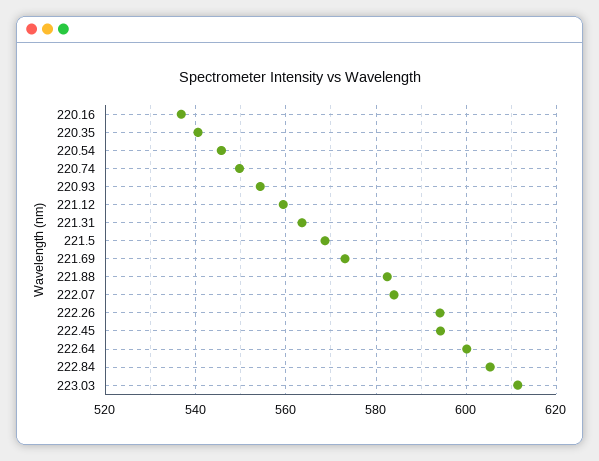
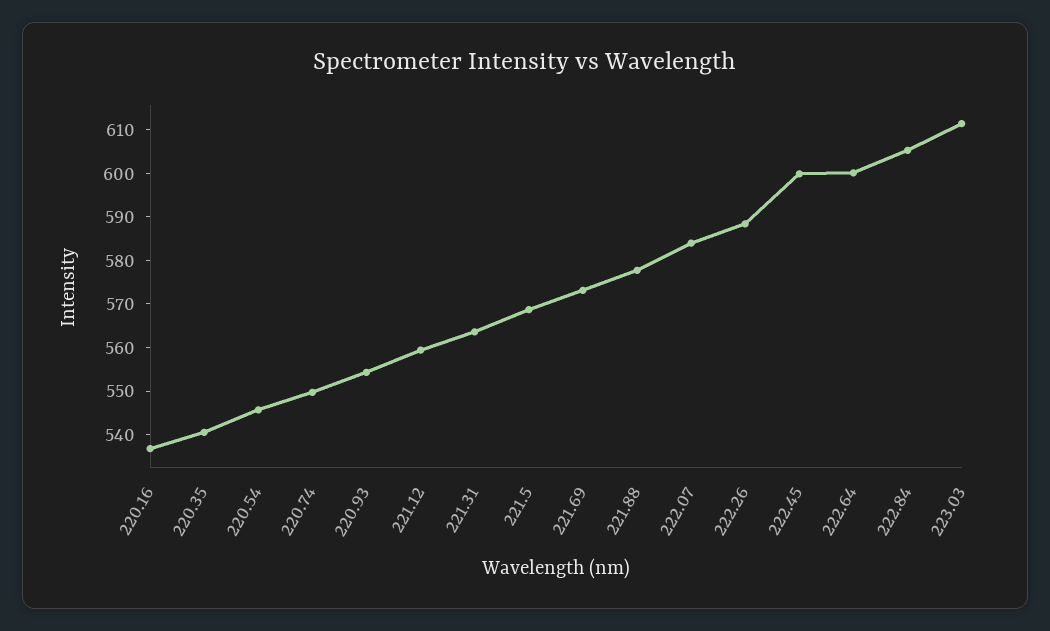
  {
    "220.16": 536,
    "220.35": 540,
    "220.54": 546,
    "220.74": 550,
    "220.93": 554,
    "221.12": 560,
    "221.31": 564,
    "221.5": 568,
    "221.69": 574,
-   "221.88": 582,
+   "221.88": 578,
    "222.07": 584,
-   "222.26": 594,
+   "222.26": 588,
-   "222.45": 594,
+   "222.45": 600,
    "222.64": 600,
    "222.84": 606,
    "223.03": 612
  }

